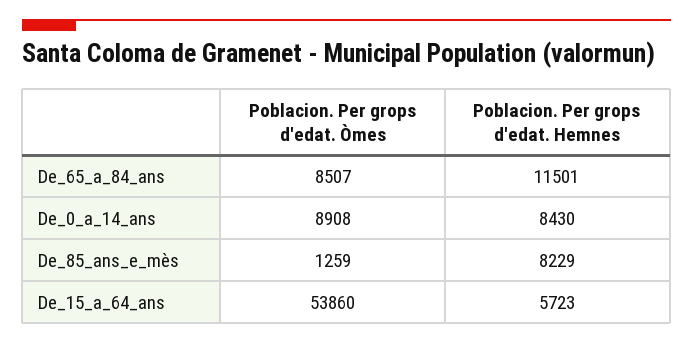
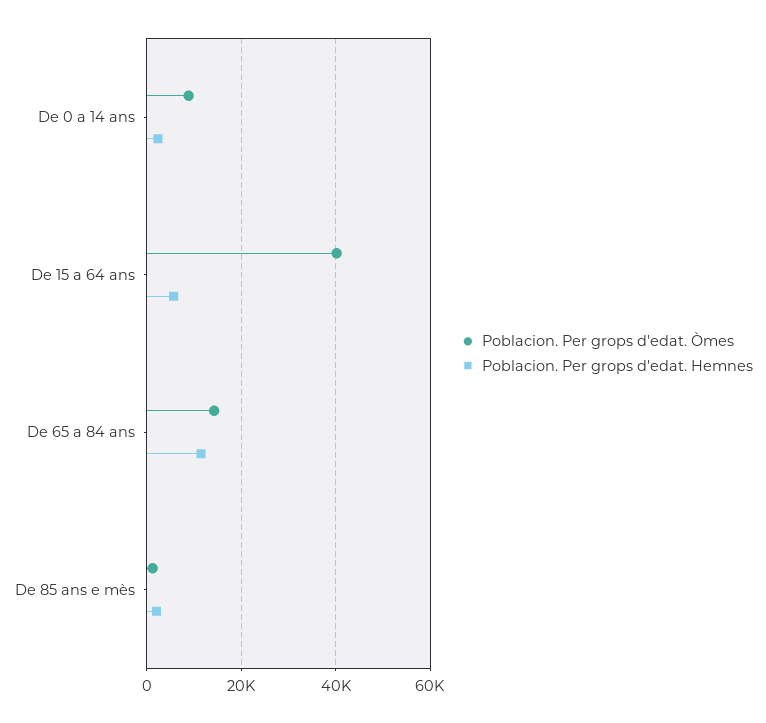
  {
    "Poblacion. Per grops d'edat. Òmes": {
-     "De_65_a_84_ans": 8507,
+     "De_65_a_84_ans": 14000,
      "De_0_a_14_ans": 8908,
      "De_85_ans_e_mès": 1259,
-     "De_15_a_64_ans": 53860
+     "De_15_a_64_ans": 40000
    },
    "Poblacion. Per grops d'edat. Hemnes": {
      "De_65_a_84_ans": 11501,
-     "De_0_a_14_ans": 8430,
+     "De_0_a_14_ans": 2000,
-     "De_85_ans_e_mès": 8229,
+     "De_85_ans_e_mès": 2000,
      "De_15_a_64_ans": 5723
    }
  }

